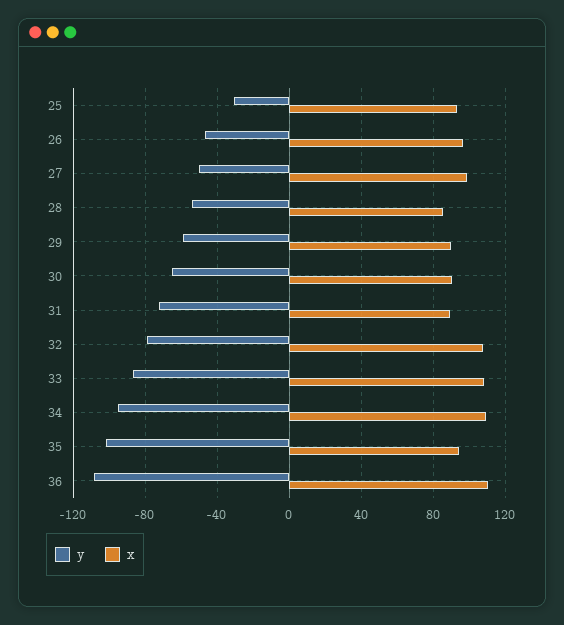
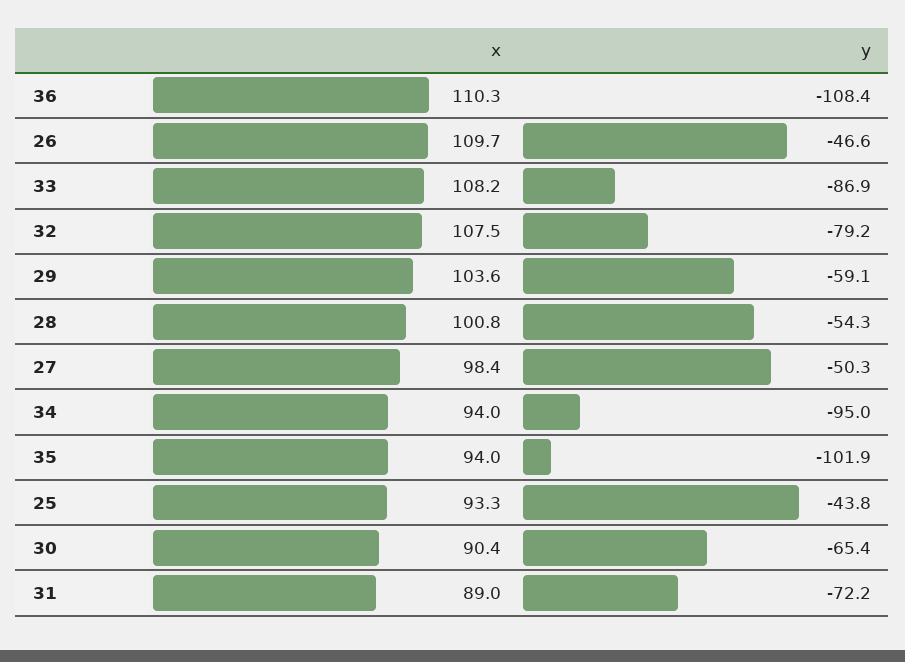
  {
    "y": {
-     "25": -30,
+     "25": -43.8,
      "26": -46.6,
      "27": -50.3,
      "28": -54.3,
      "29": -59.1,
      "30": -65.4,
      "31": -72.2,
      "32": -79.2,
      "33": -86.9,
      "34": -95,
      "35": -101.9,
      "36": -108.4
    },
    "x": {
      "25": 93.3,
-     "26": 95,
+     "26": 109.7,
      "27": 98.4,
-     "28": 85,
+     "28": 100.8,
-     "29": 90,
+     "29": 103.6,
      "30": 90.4,
      "31": 89,
      "32": 107.5,
      "33": 108.2,
-     "34": 110,
+     "34": 94,
      "35": 94,
      "36": 110.3
    }
  }

